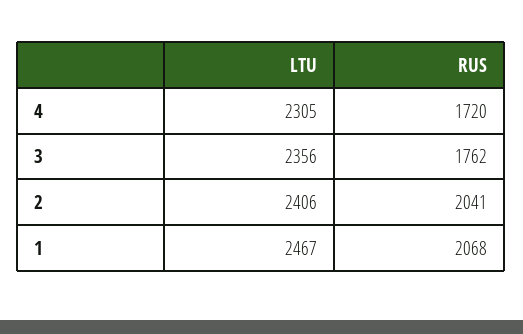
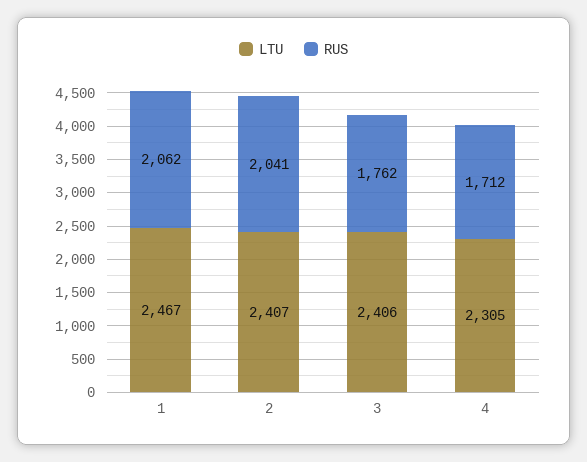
  {
    "LTU": {
      "4": 2305,
-     "3": 2356,
+     "3": 2406,
-     "2": 2406,
+     "2": 2407,
      "1": 2467
    },
    "RUS": {
-     "4": 1720,
+     "4": 1712,
      "3": 1762,
      "2": 2041,
-     "1": 2068
+     "1": 2062
    }
  }

